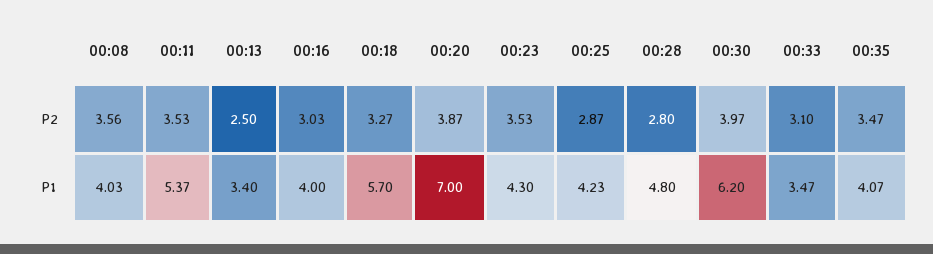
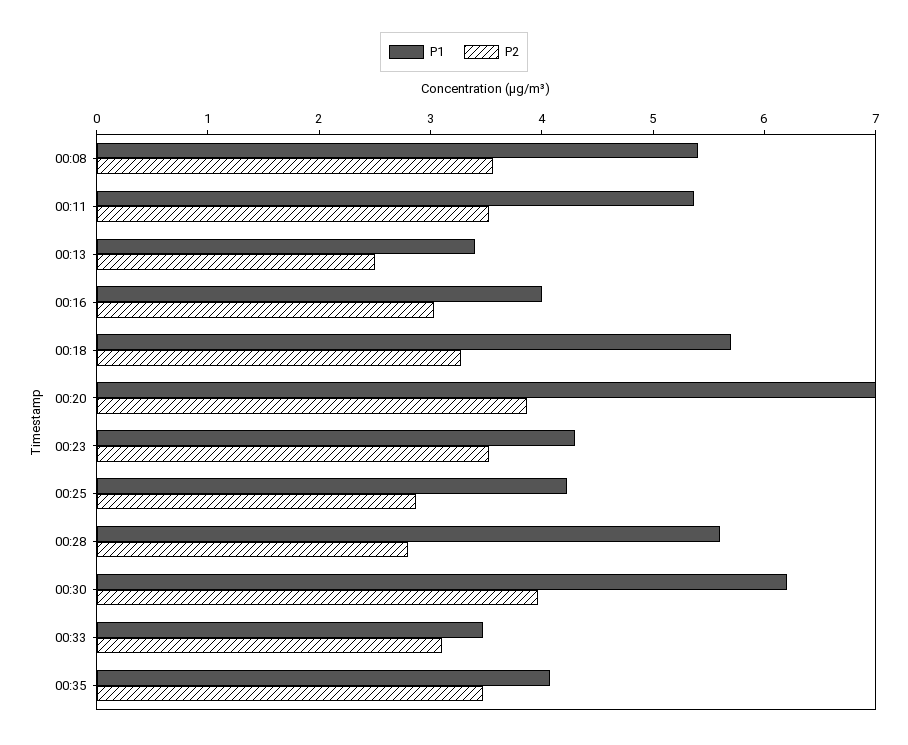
  {
    "P2": {
      "00:08": 3.56,
      "00:11": 3.53,
      "00:13": 2.5,
      "00:16": 3.03,
      "00:18": 3.27,
      "00:20": 3.87,
      "00:23": 3.53,
      "00:25": 2.87,
      "00:28": 2.8,
      "00:30": 3.97,
      "00:33": 3.1,
      "00:35": 3.47
    },
    "P1": {
-     "00:08": 4.03,
+     "00:08": 5.4,
      "00:11": 5.37,
      "00:13": 3.4,
      "00:16": 4,
      "00:18": 5.7,
      "00:20": 7,
      "00:23": 4.3,
      "00:25": 4.23,
-     "00:28": 4.8,
+     "00:28": 5.6,
      "00:30": 6.2,
      "00:33": 3.47,
      "00:35": 4.07
    }
  }

